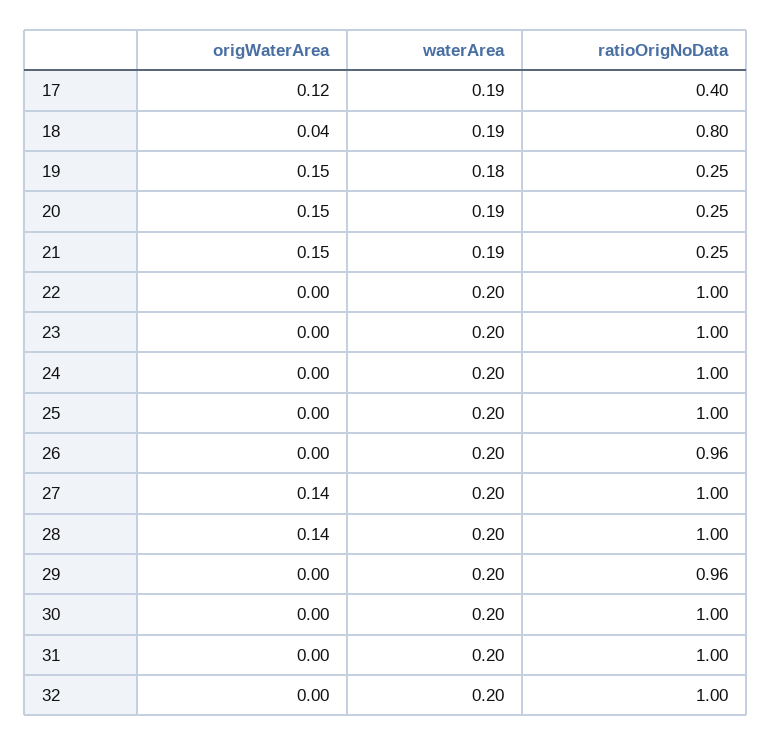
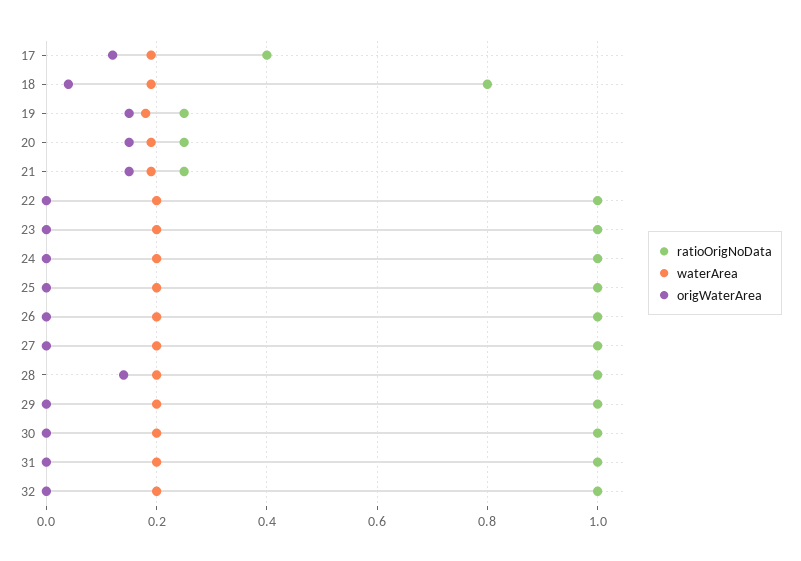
  {
    "origWaterArea": {
      "17": 0.12,
      "18": 0.04,
      "19": 0.15,
      "20": 0.15,
      "21": 0.15,
      "22": 0,
      "23": 0,
      "24": 0,
      "25": 0,
      "26": 0,
-     "27": 0.14,
+     "27": 0,
      "28": 0.14,
      "29": 0,
      "30": 0,
      "31": 0,
      "32": 0
    },
    "waterArea": {
      "17": 0.19,
      "18": 0.19,
      "19": 0.18,
      "20": 0.19,
      "21": 0.19,
      "22": 0.2,
      "23": 0.2,
      "24": 0.2,
      "25": 0.2,
      "26": 0.2,
      "27": 0.2,
      "28": 0.2,
      "29": 0.2,
      "30": 0.2,
      "31": 0.2,
      "32": 0.2
    },
    "ratioOrigNoData": {
      "17": 0.4,
      "18": 0.8,
      "19": 0.25,
      "20": 0.25,
      "21": 0.25,
      "22": 1,
      "23": 1,
      "24": 1,
      "25": 1,
-     "26": 0.96,
+     "26": 1,
      "27": 1,
      "28": 1,
-     "29": 0.96,
+     "29": 1,
      "30": 1,
      "31": 1,
      "32": 1
    }
  }

